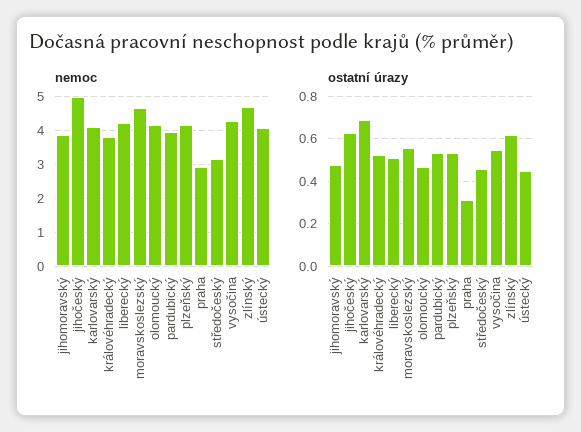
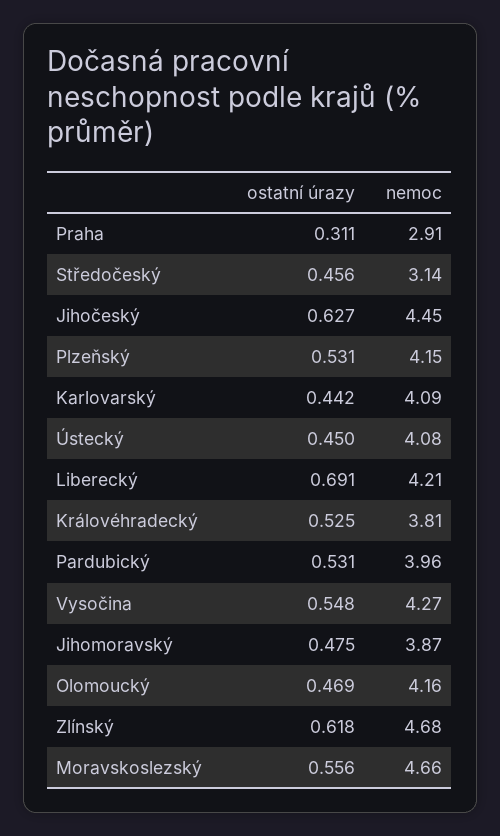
  {
    "nemoc": {
      "jihomoravský": 3.87,
-     "jihočeský": 5,
+     "jihočeský": 4.45,
      "karlovarský": 4.09,
      "královéhradecký": 3.81,
      "liberecký": 4.21,
      "moravskoslezský": 4.66,
      "olomoucký": 4.16,
      "pardubický": 3.96,
      "plzeňský": 4.15,
      "praha": 2.91,
      "středočeský": 3.14,
      "vysočina": 4.27,
      "zlínský": 4.68,
      "ústecký": 4.08
    },
    "ostatní úrazy": {
      "jihomoravský": 0.475,
      "jihočeský": 0.627,
-     "karlovarský": 0.7,
+     "karlovarský": 0.442,
      "královéhradecký": 0.525,
-     "liberecký": 0.5,
+     "liberecký": 0.691,
      "moravskoslezský": 0.556,
      "olomoucký": 0.469,
      "pardubický": 0.531,
      "plzeňský": 0.531,
      "praha": 0.311,
      "středočeský": 0.456,
      "vysočina": 0.548,
      "zlínský": 0.618,
      "ústecký": 0.45
    }
  }

